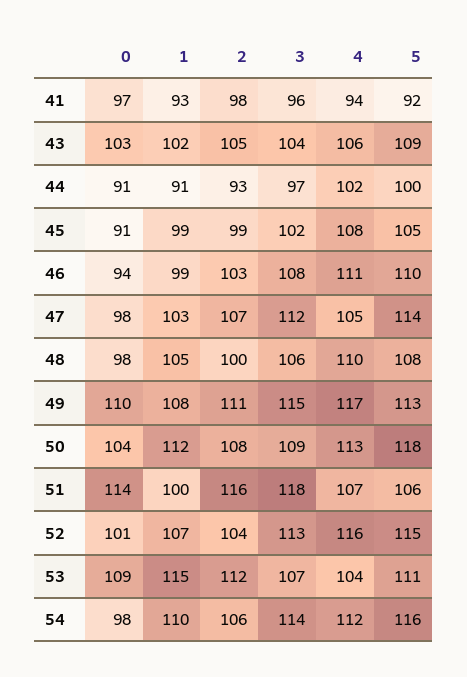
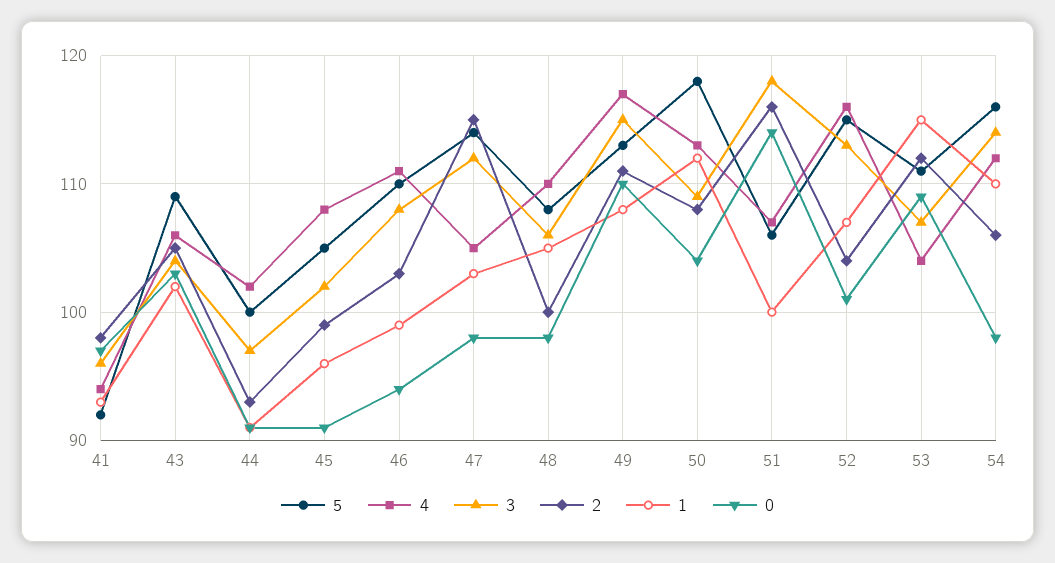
  {
    "0": {
      "41": 97,
      "43": 103,
      "44": 91,
      "45": 91,
      "46": 94,
      "47": 98,
      "48": 98,
      "49": 110,
      "50": 104,
      "51": 114,
      "52": 101,
      "53": 109,
      "54": 98
    },
    "1": {
      "41": 93,
      "43": 102,
      "44": 91,
-     "45": 99,
+     "45": 96,
      "46": 99,
      "47": 103,
      "48": 105,
      "49": 108,
      "50": 112,
      "51": 100,
      "52": 107,
      "53": 115,
      "54": 110
    },
    "2": {
      "41": 98,
      "43": 105,
      "44": 93,
      "45": 99,
      "46": 103,
-     "47": 107,
+     "47": 115,
      "48": 100,
      "49": 111,
      "50": 108,
      "51": 116,
      "52": 104,
      "53": 112,
      "54": 106
    },
    "3": {
      "41": 96,
      "43": 104,
      "44": 97,
      "45": 102,
      "46": 108,
      "47": 112,
      "48": 106,
      "49": 115,
      "50": 109,
      "51": 118,
      "52": 113,
      "53": 107,
      "54": 114
    },
    "4": {
      "41": 94,
      "43": 106,
      "44": 102,
      "45": 108,
      "46": 111,
      "47": 105,
      "48": 110,
      "49": 117,
      "50": 113,
      "51": 107,
      "52": 116,
      "53": 104,
      "54": 112
    },
    "5": {
      "41": 92,
      "43": 109,
      "44": 100,
      "45": 105,
      "46": 110,
      "47": 114,
      "48": 108,
      "49": 113,
      "50": 118,
      "51": 106,
      "52": 115,
      "53": 111,
      "54": 116
    }
  }

